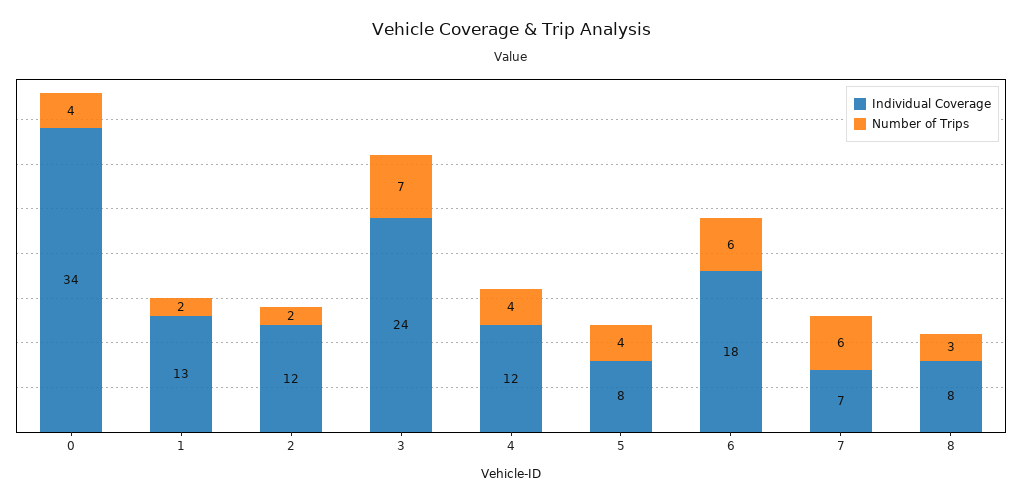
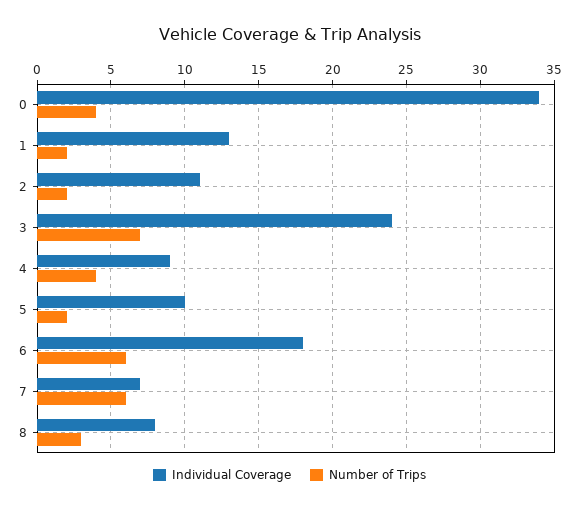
  {
    "Individual Coverage": {
      "0": 34,
      "1": 13,
-     "2": 12,
+     "2": 11,
      "3": 24,
-     "4": 12,
+     "4": 9,
-     "5": 8,
+     "5": 10,
      "6": 18,
      "7": 7,
      "8": 8
    },
    "Number of Trips": {
      "0": 4,
      "1": 2,
      "2": 2,
      "3": 7,
      "4": 4,
-     "5": 4,
+     "5": 2,
      "6": 6,
      "7": 6,
      "8": 3
    }
  }

